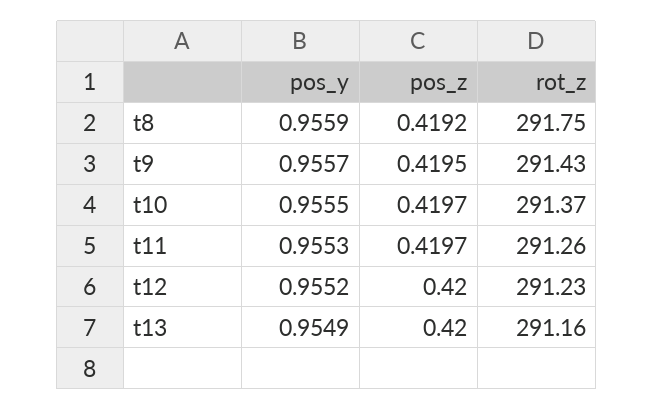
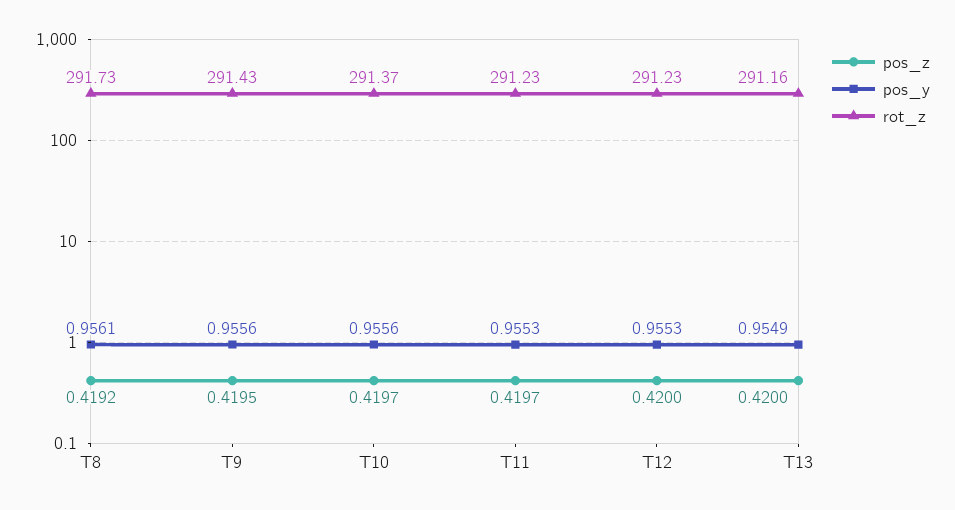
  {
    "pos_y": {
-     "t8": 0.9559,
+     "t8": 0.9561,
-     "t9": 0.9557,
+     "t9": 0.9556,
-     "t10": 0.9555,
+     "t10": 0.9556,
      "t11": 0.9553,
-     "t12": 0.9552,
+     "t12": 0.9553,
      "t13": 0.9549
    },
    "pos_z": {
      "t8": 0.4192,
      "t9": 0.4195,
      "t10": 0.4197,
      "t11": 0.4197,
      "t12": 0.42,
      "t13": 0.42
    },
    "rot_z": {
-     "t8": 291.75,
+     "t8": 291.73,
      "t9": 291.43,
      "t10": 291.37,
-     "t11": 291.26,
+     "t11": 291.23,
      "t12": 291.23,
      "t13": 291.16
    }
  }

